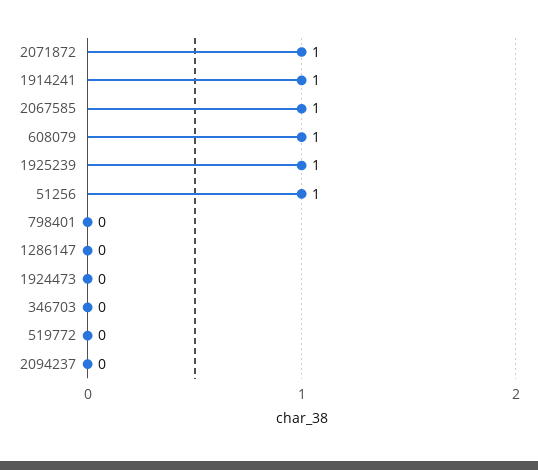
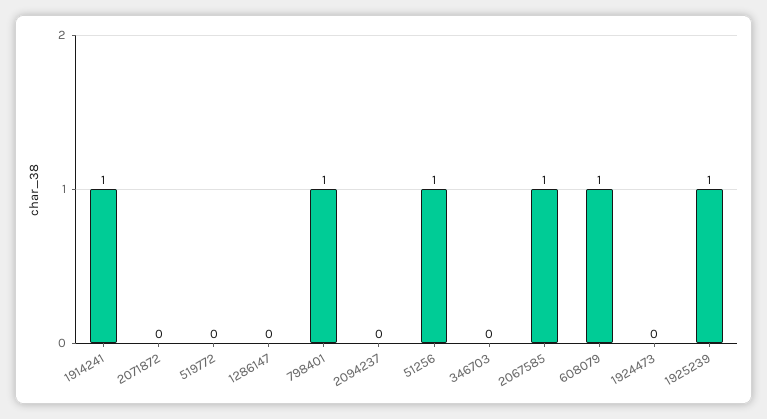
  {
-   "2071872": 1,
+   "2071872": 0,
    "1914241": 1,
    "2067585": 1,
    "608079": 1,
    "1925239": 1,
    "51256": 1,
-   "798401": 0,
+   "798401": 1,
    "1286147": 0,
    "1924473": 0,
    "346703": 0,
    "519772": 0,
    "2094237": 0
  }

